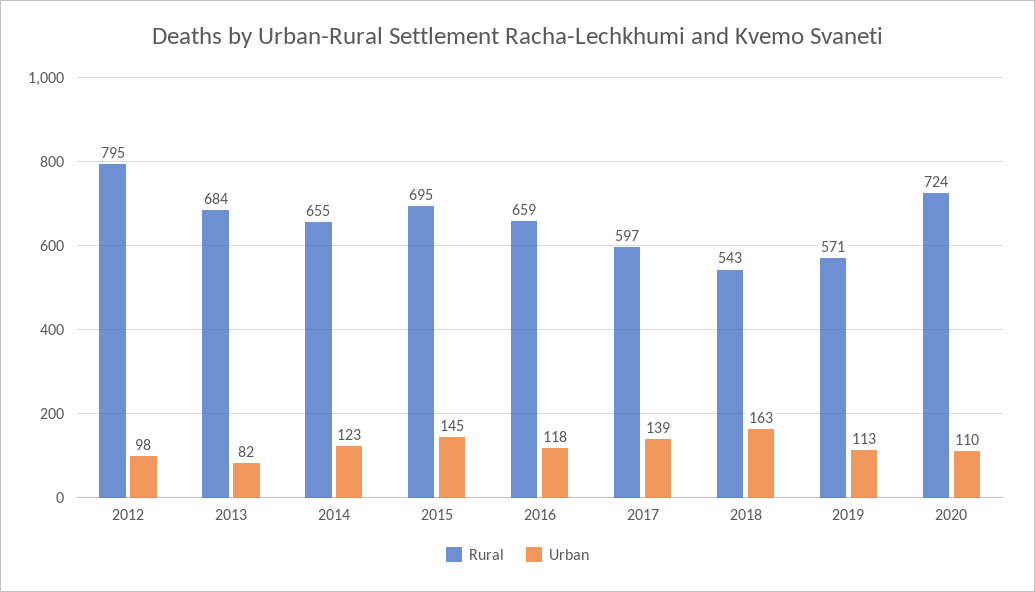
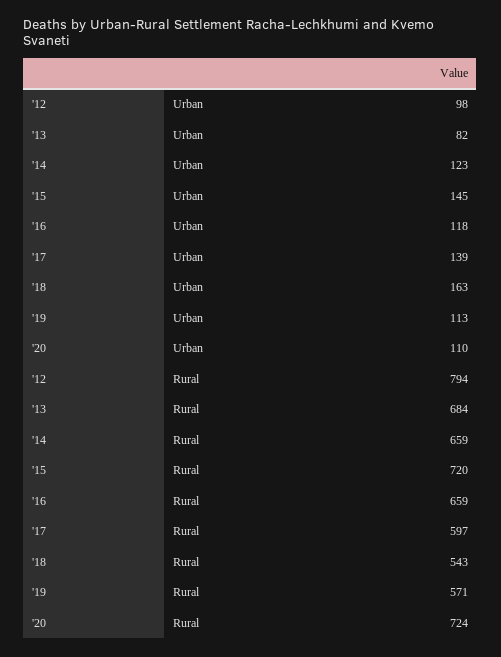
  {
    "Rural": {
-     "2012": 795,
+     "2012": 794,
      "2013": 684,
-     "2014": 655,
+     "2014": 659,
-     "2015": 695,
+     "2015": 720,
      "2016": 659,
      "2017": 597,
      "2018": 543,
      "2019": 571,
      "2020": 724
    },
    "Urban": {
      "2012": 98,
      "2013": 82,
      "2014": 123,
      "2015": 145,
      "2016": 118,
      "2017": 139,
      "2018": 163,
      "2019": 113,
      "2020": 110
    }
  }

